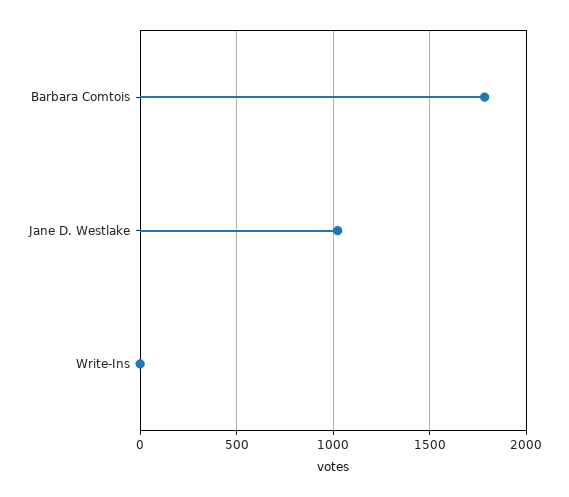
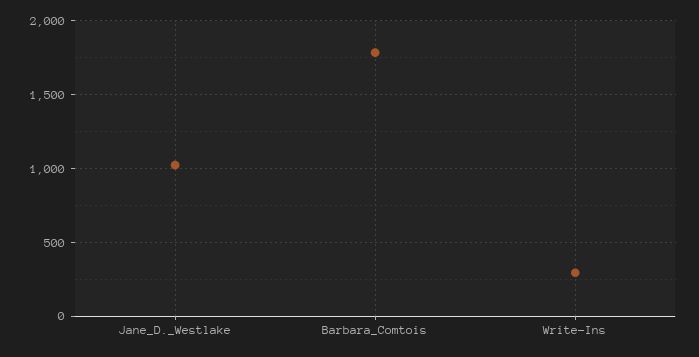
  {
    "Barbara Comtois": 1800,
    "Jane D. Westlake": 1000,
-   "Write-Ins": 0
+   "Write-Ins": 300
  }

